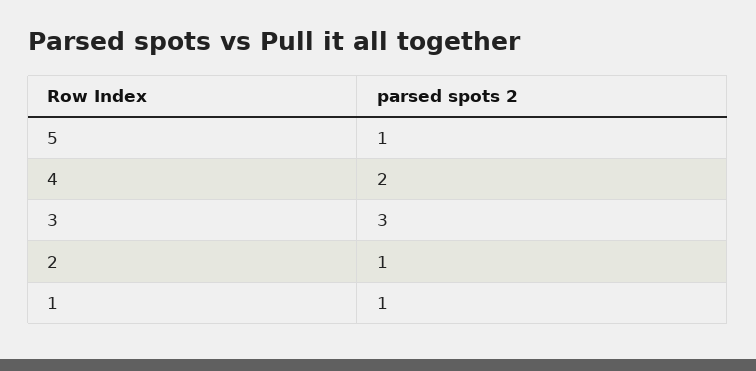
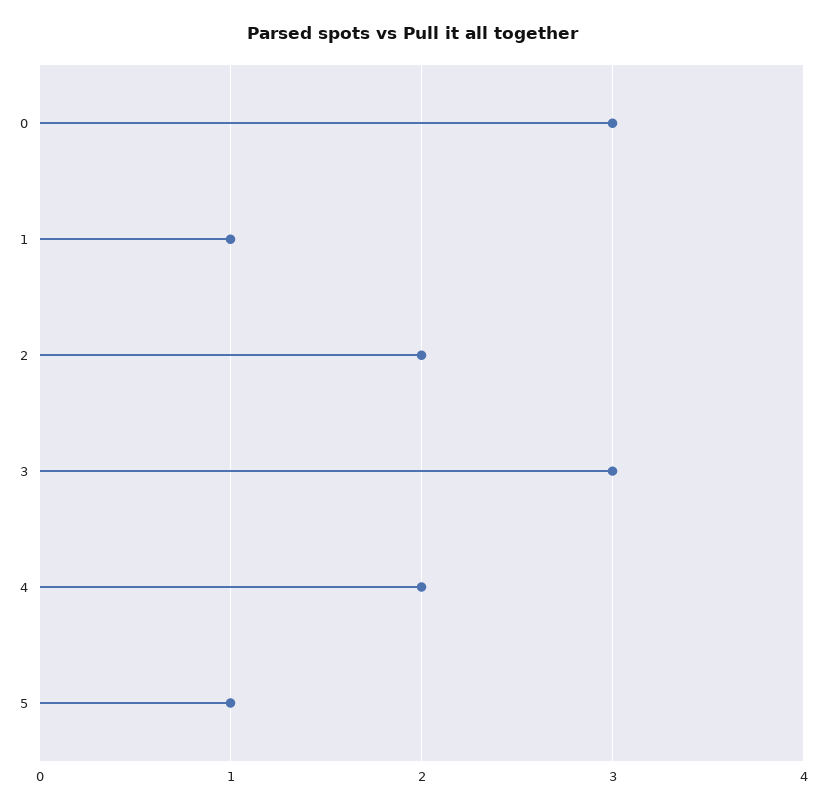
  {
    "5": 1,
    "4": 2,
    "3": 3,
-   "2": 1,
+   "2": 2,
-   "1": 1
+   "1": 1,
+   "0": 3
  }

